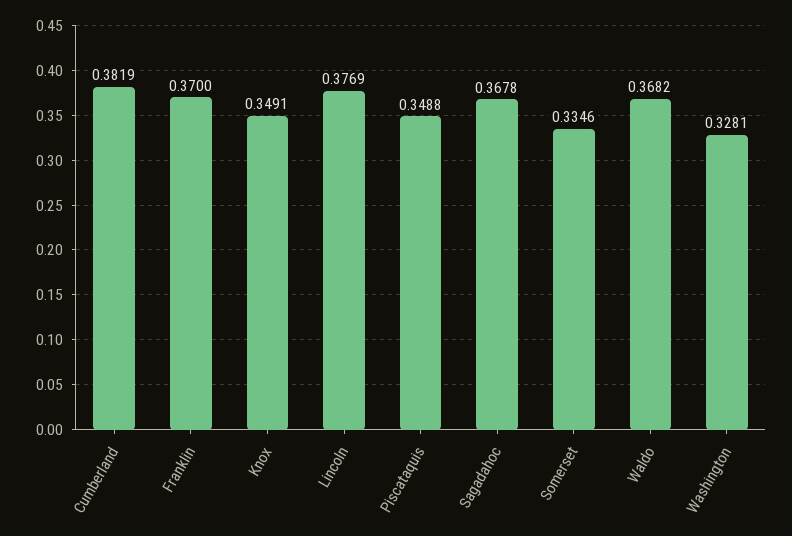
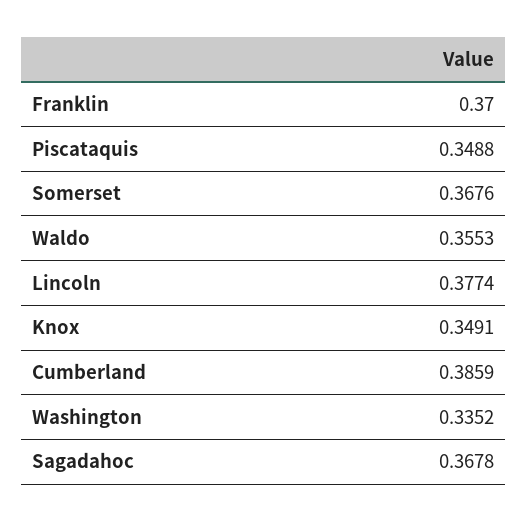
  {
-   "Cumberland": 0.3819,
+   "Cumberland": 0.3859,
    "Franklin": 0.37,
    "Knox": 0.3491,
-   "Lincoln": 0.3769,
+   "Lincoln": 0.3774,
    "Piscataquis": 0.3488,
    "Sagadahoc": 0.3678,
-   "Somerset": 0.3346,
+   "Somerset": 0.3676,
-   "Waldo": 0.3682,
+   "Waldo": 0.3553,
-   "Washington": 0.3281
+   "Washington": 0.3352
  }

